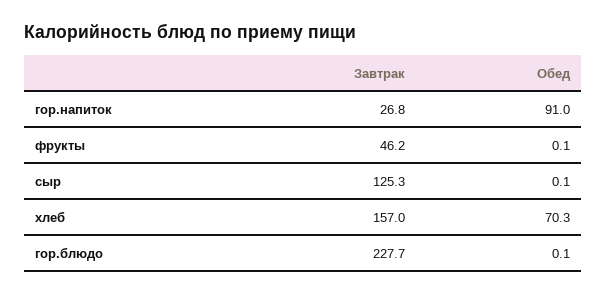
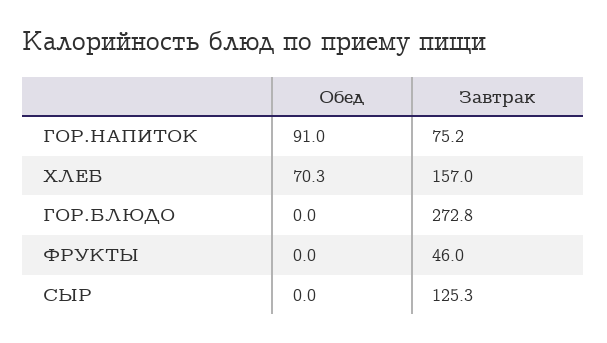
  {
    "Завтрак": {
-     "гор.напиток": 26.8,
+     "гор.напиток": 75.2,
-     "фрукты": 46.2,
+     "фрукты": 46,
      "сыр": 125.3,
      "хлеб": 157,
-     "гор.блюдо": 227.7
+     "гор.блюдо": 272.8
    },
    "Обед": {
      "гор.напиток": 91,
-     "фрукты": 0.1,
+     "фрукты": 0,
-     "сыр": 0.1,
+     "сыр": 0,
      "хлеб": 70.3,
-     "гор.блюдо": 0.1
+     "гор.блюдо": 0
    }
  }

